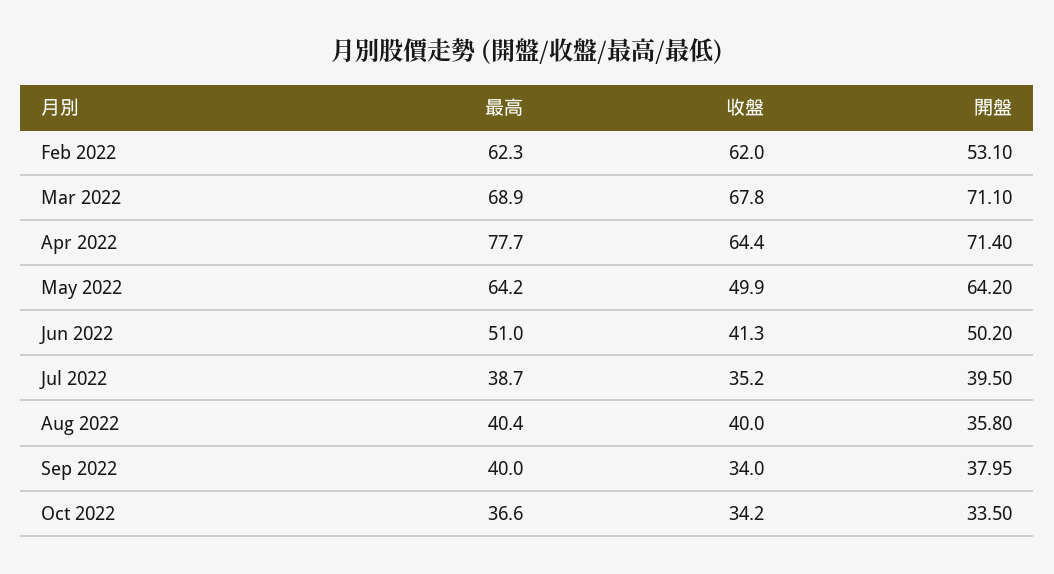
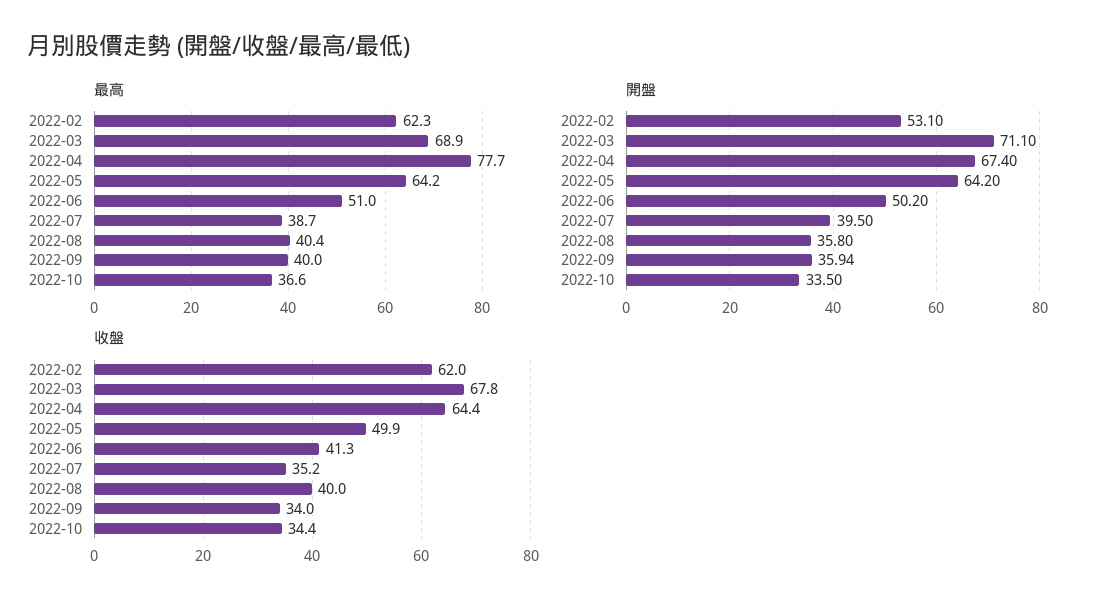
  {
    "最高": {
      "Feb 2022": 62.3,
      "Mar 2022": 68.9,
      "Apr 2022": 77.7,
      "May 2022": 64.2,
      "Jun 2022": 51,
      "Jul 2022": 38.7,
      "Aug 2022": 40.4,
      "Sep 2022": 40,
      "Oct 2022": 36.6
    },
    "收盤": {
      "Feb 2022": 62,
      "Mar 2022": 67.8,
      "Apr 2022": 64.4,
      "May 2022": 49.9,
      "Jun 2022": 41.3,
      "Jul 2022": 35.2,
      "Aug 2022": 40,
      "Sep 2022": 34,
-     "Oct 2022": 34.2
+     "Oct 2022": 34.4
    },
    "開盤": {
      "Feb 2022": 53.1,
      "Mar 2022": 71.1,
-     "Apr 2022": 71.4,
+     "Apr 2022": 67.4,
      "May 2022": 64.2,
      "Jun 2022": 50.2,
      "Jul 2022": 39.5,
      "Aug 2022": 35.8,
-     "Sep 2022": 37.95,
+     "Sep 2022": 35.94,
      "Oct 2022": 33.5
    }
  }

